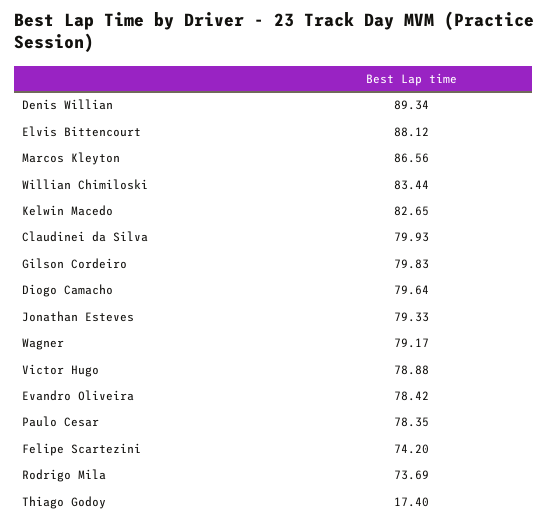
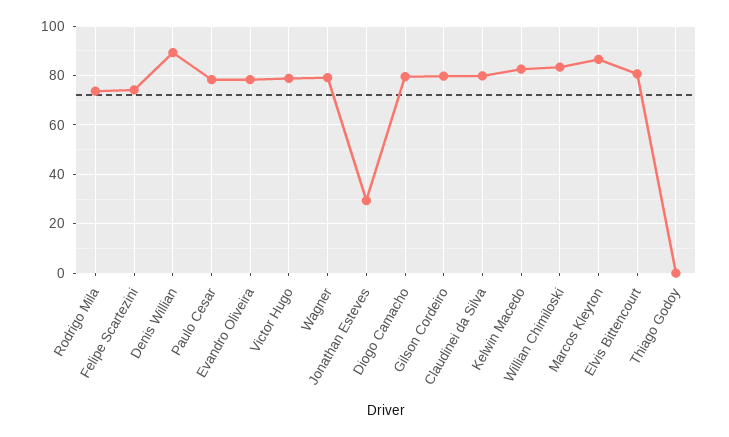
  {
    "Denis Willian": 89.34,
-   "Elvis Bittencourt": 88.12,
+   "Elvis Bittencourt": 80,
    "Marcos Kleyton": 86.56,
    "Willian Chimiloski": 83.44,
    "Kelwin Macedo": 82.65,
    "Claudinei da Silva": 79.93,
    "Gilson Cordeiro": 79.83,
    "Diogo Camacho": 79.64,
-   "Jonathan Esteves": 79.33,
+   "Jonathan Esteves": 30,
    "Wagner": 79.17,
    "Victor Hugo": 78.88,
    "Evandro Oliveira": 78.42,
    "Paulo Cesar": 78.35,
    "Felipe Scartezini": 74.2,
    "Rodrigo Mila": 73.69,
-   "Thiago Godoy": 17.4
+   "Thiago Godoy": 0
  }

